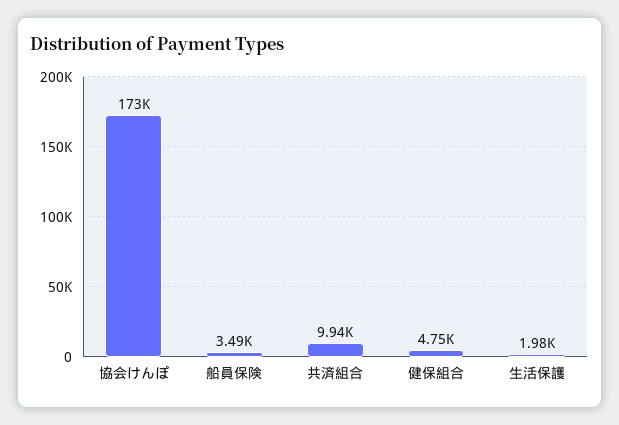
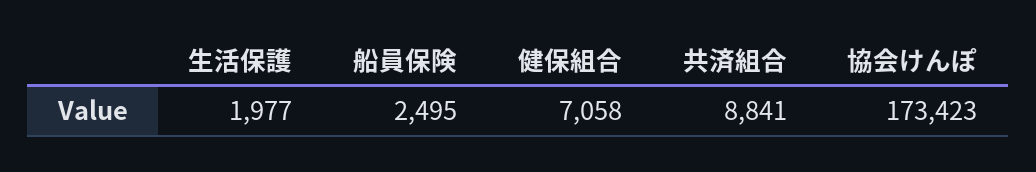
  {
    "協会けんぽ": 173423,
-   "船員保険": 3490,
+   "船員保険": 2495,
-   "共済組合": 9940,
+   "共済組合": 8841,
-   "健保組合": 4750,
+   "健保組合": 7058,
    "生活保護": 1977
  }

